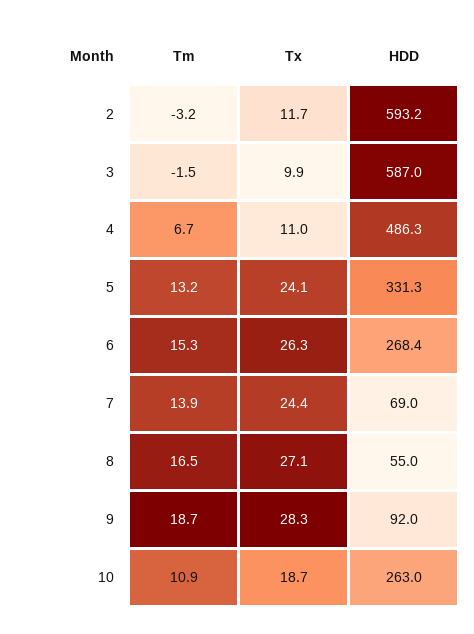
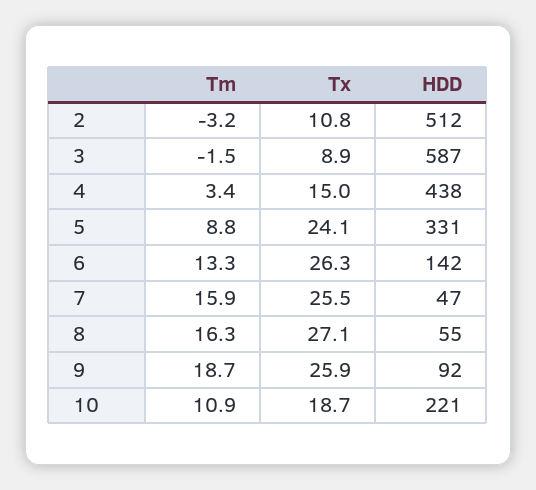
  {
    "Tm": {
      "2": -3.2,
      "3": -1.5,
-     "4": 6.7,
+     "4": 3.4,
-     "5": 13.2,
+     "5": 8.8,
-     "6": 15.3,
+     "6": 13.3,
-     "7": 13.9,
+     "7": 15.9,
-     "8": 16.5,
+     "8": 16.3,
      "9": 18.7,
      "10": 10.9
    },
    "Tx": {
-     "2": 11.7,
+     "2": 10.8,
-     "3": 9.9,
+     "3": 8.9,
-     "4": 11,
+     "4": 15,
      "5": 24.1,
      "6": 26.3,
-     "7": 24.4,
+     "7": 25.5,
      "8": 27.1,
-     "9": 28.3,
+     "9": 25.9,
      "10": 18.7
    },
    "HDD": {
-     "2": 593.2,
+     "2": 512,
      "3": 587,
-     "4": 486.3,
+     "4": 438,
      "5": 331.3,
-     "6": 268.4,
+     "6": 142,
-     "7": 69,
+     "7": 47,
      "8": 55,
      "9": 92,
-     "10": 263
+     "10": 221
    }
  }

